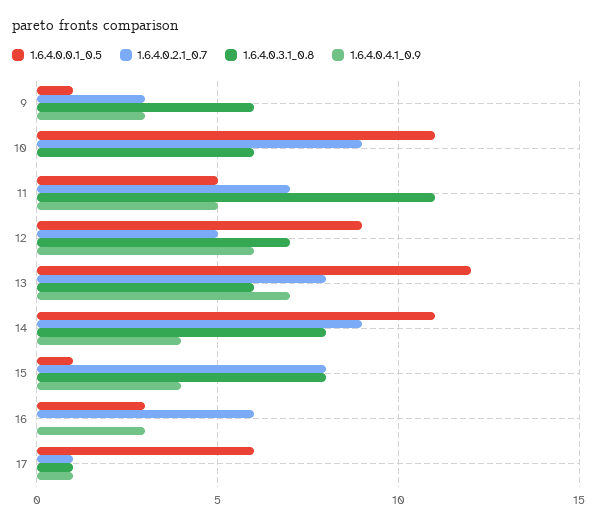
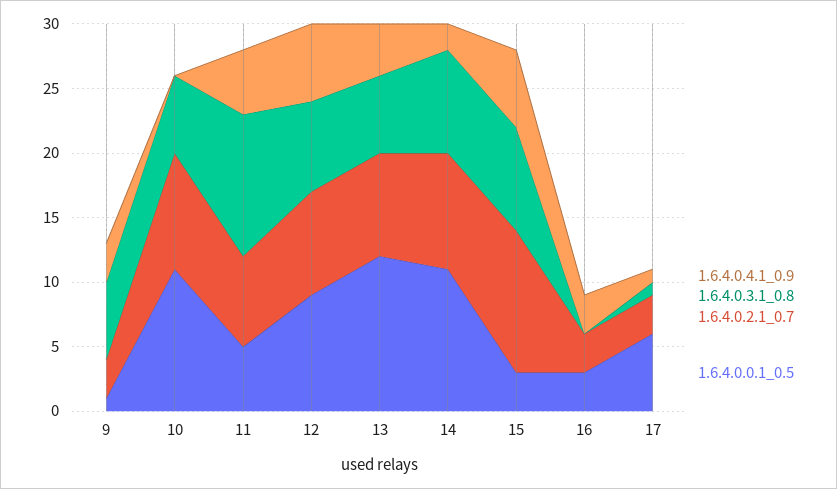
  {
    "1.6.4.0.0.1_0.5": {
      "9": 1,
      "10": 11,
      "11": 5,
      "12": 9,
      "13": 12,
      "14": 11,
-     "15": 1,
+     "15": 3,
      "16": 3,
      "17": 6
    },
    "1.6.4.0.2.1_0.7": {
      "9": 3,
      "10": 9,
      "11": 7,
-     "12": 5,
+     "12": 8,
      "13": 8,
      "14": 9,
-     "15": 8,
+     "15": 11,
-     "16": 6,
+     "16": 3,
-     "17": 1
+     "17": 3
    },
    "1.6.4.0.3.1_0.8": {
      "9": 6,
      "10": 6,
      "11": 11,
      "12": 7,
      "13": 6,
      "14": 8,
      "15": 8,
      "16": 0,
      "17": 1
    },
    "1.6.4.0.4.1_0.9": {
      "9": 3,
      "10": 0,
      "11": 5,
      "12": 6,
-     "13": 7,
+     "13": 4,
-     "14": 4,
+     "14": 2,
-     "15": 4,
+     "15": 6,
      "16": 3,
      "17": 1
    }
  }

